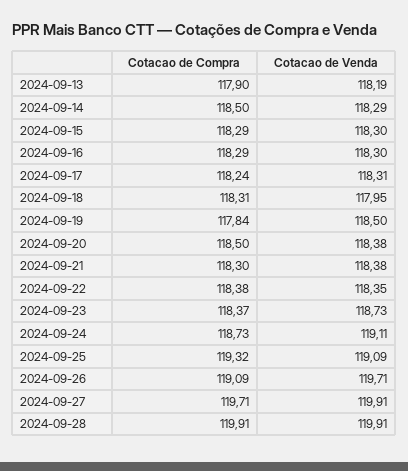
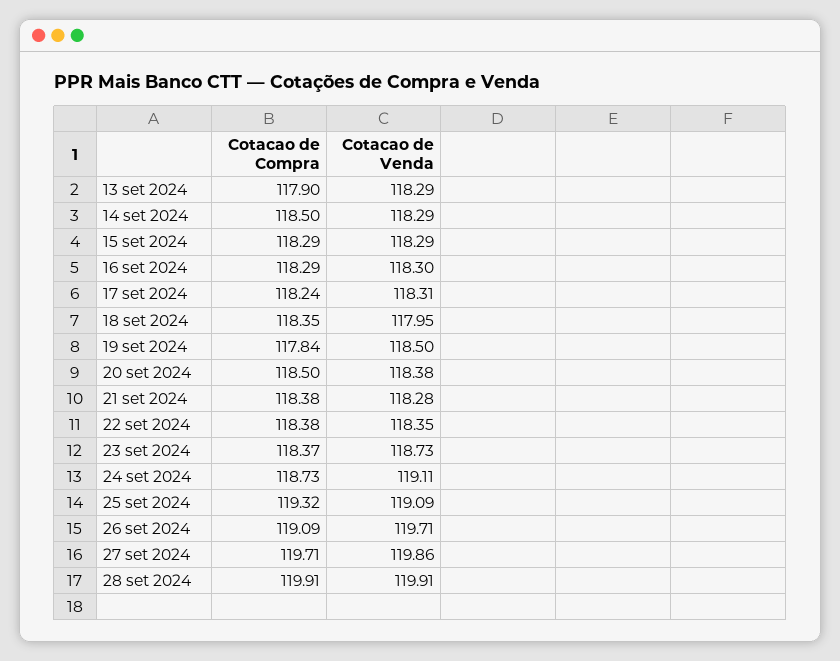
  {
    "Cotacao de Compra": {
      "2024-09-13": 117.9,
      "2024-09-14": 118.5,
      "2024-09-15": 118.29,
      "2024-09-16": 118.29,
      "2024-09-17": 118.24,
-     "2024-09-18": 118.31,
+     "2024-09-18": 118.35,
      "2024-09-19": 117.84,
      "2024-09-20": 118.5,
-     "2024-09-21": 118.3,
+     "2024-09-21": 118.38,
      "2024-09-22": 118.38,
      "2024-09-23": 118.37,
      "2024-09-24": 118.73,
      "2024-09-25": 119.32,
      "2024-09-26": 119.09,
      "2024-09-27": 119.71,
      "2024-09-28": 119.91
    },
    "Cotacao de Venda": {
-     "2024-09-13": 118.19,
+     "2024-09-13": 118.29,
      "2024-09-14": 118.29,
-     "2024-09-15": 118.3,
+     "2024-09-15": 118.29,
      "2024-09-16": 118.3,
      "2024-09-17": 118.31,
      "2024-09-18": 117.95,
      "2024-09-19": 118.5,
      "2024-09-20": 118.38,
-     "2024-09-21": 118.38,
+     "2024-09-21": 118.28,
      "2024-09-22": 118.35,
      "2024-09-23": 118.73,
      "2024-09-24": 119.11,
      "2024-09-25": 119.09,
      "2024-09-26": 119.71,
-     "2024-09-27": 119.91,
+     "2024-09-27": 119.86,
      "2024-09-28": 119.91
    }
  }

